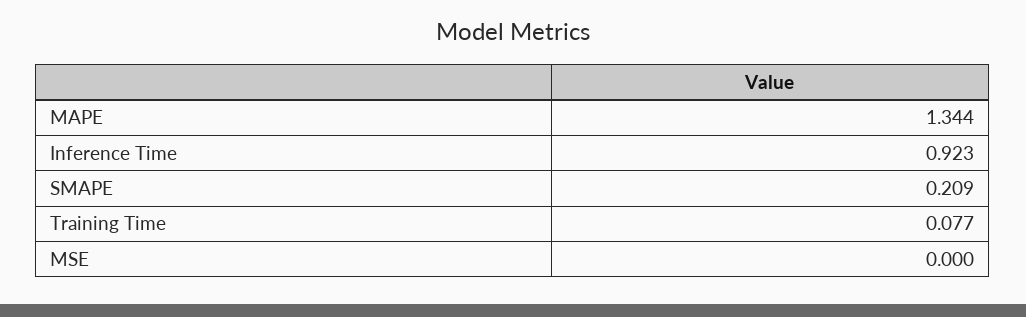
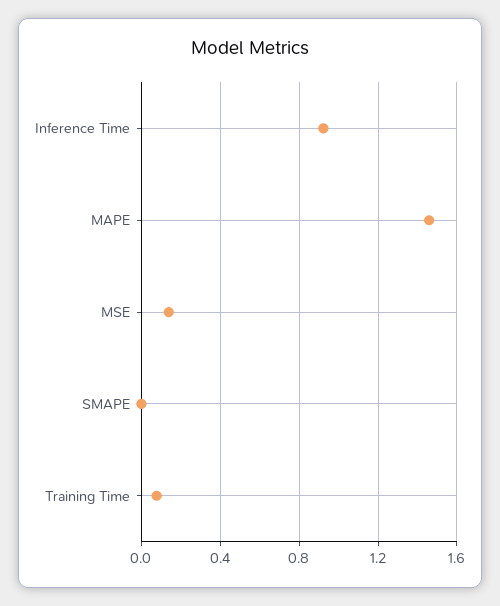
  {
-   "MAPE": 1.344,
+   "MAPE": 1.45,
    "Inference Time": 0.923,
-   "SMAPE": 0.209,
+   "SMAPE": 0,
    "Training Time": 0.077,
-   "MSE": 0
+   "MSE": 0.15
  }

